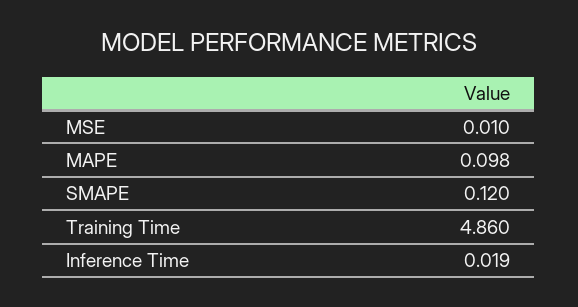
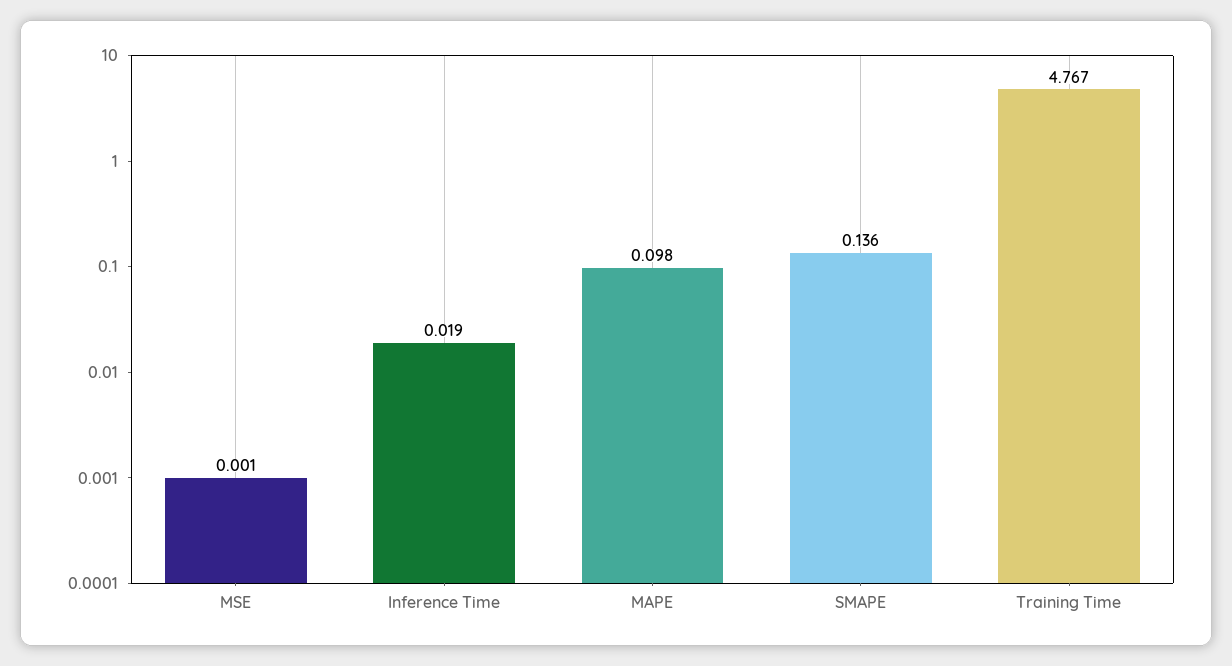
  {
-   "MSE": 0.01,
+   "MSE": 0.001,
    "MAPE": 0.098,
-   "SMAPE": 0.12,
+   "SMAPE": 0.136,
-   "Training Time": 4.86,
+   "Training Time": 4.767,
    "Inference Time": 0.019
  }

